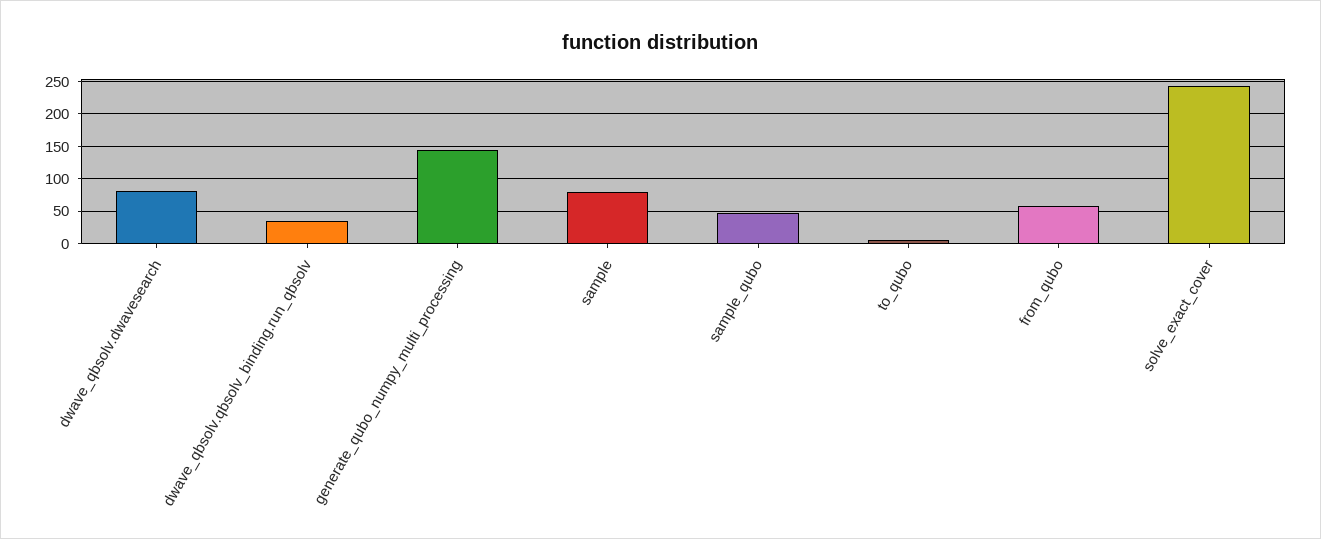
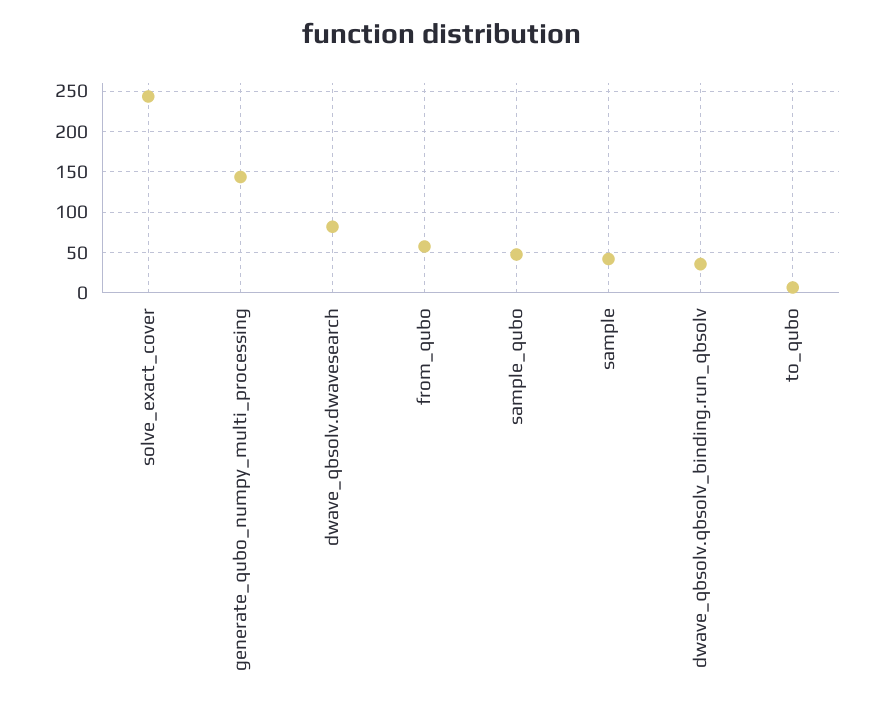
  {
    "dwave_qbsolv.dwavesearch": 80,
    "dwave_qbsolv.qbsolv_binding.run_qbsolv": 40,
    "generate_qubo_numpy_multi_processing": 140,
-   "sample": 80,
+   "sample": 40,
    "sample_qubo": 50,
    "to_qubo": 10,
    "from_qubo": 60,
    "solve_exact_cover": 240
  }

